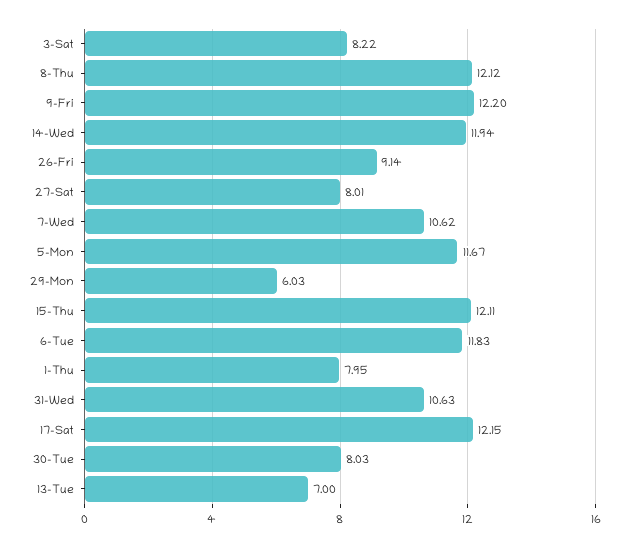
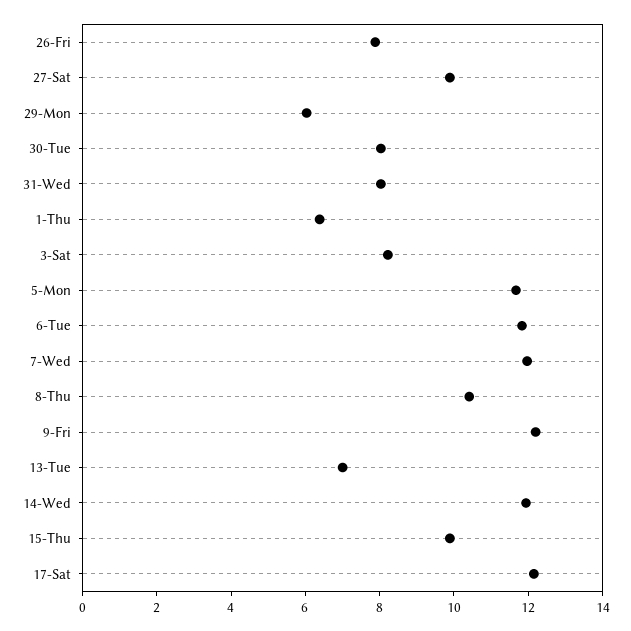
  {
    "3-Sat": 8.22,
-   "8-Thu": 12.12,
+   "8-Thu": 10.5,
    "9-Fri": 12.2,
    "14-Wed": 11.94,
-   "26-Fri": 9.14,
+   "26-Fri": 8,
-   "27-Sat": 8.01,
+   "27-Sat": 10,
-   "7-Wed": 10.62,
+   "7-Wed": 12,
    "5-Mon": 11.67,
    "29-Mon": 6.03,
-   "15-Thu": 12.11,
+   "15-Thu": 10,
    "6-Tue": 11.83,
-   "1-Thu": 7.95,
+   "1-Thu": 6.5,
-   "31-Wed": 10.63,
+   "31-Wed": 8,
    "17-Sat": 12.15,
    "30-Tue": 8.03,
    "13-Tue": 7
  }

